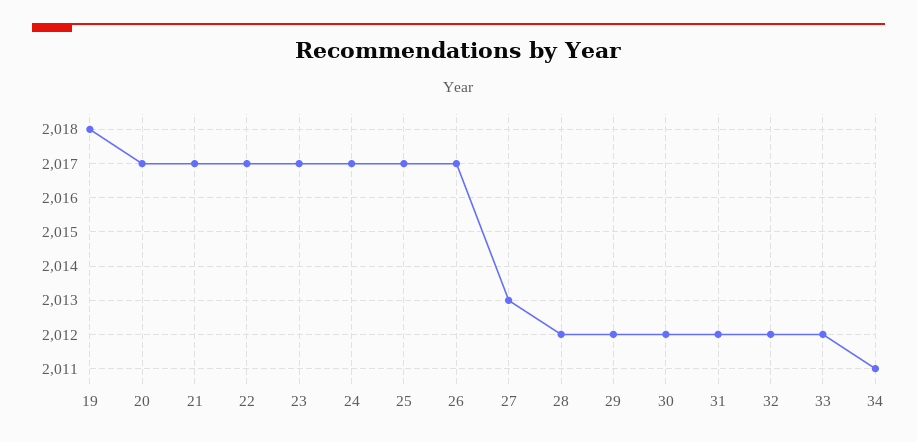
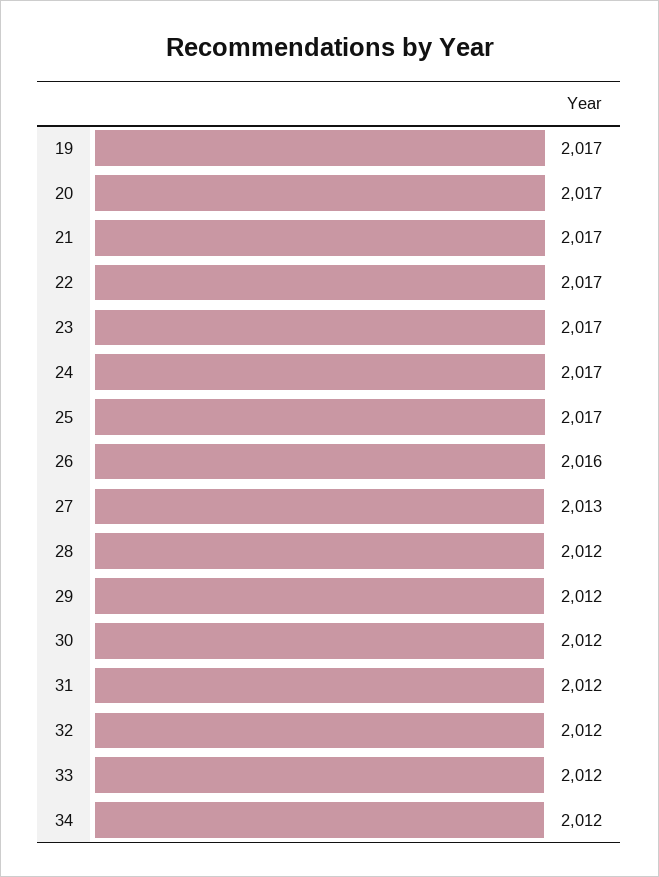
  {
-   "19": 2018,
+   "19": 2017,
    "20": 2017,
    "21": 2017,
    "22": 2017,
    "23": 2017,
    "24": 2017,
    "25": 2017,
-   "26": 2017,
+   "26": 2016,
    "27": 2013,
    "28": 2012,
    "29": 2012,
    "30": 2012,
    "31": 2012,
    "32": 2012,
    "33": 2012,
-   "34": 2011
+   "34": 2012
  }

